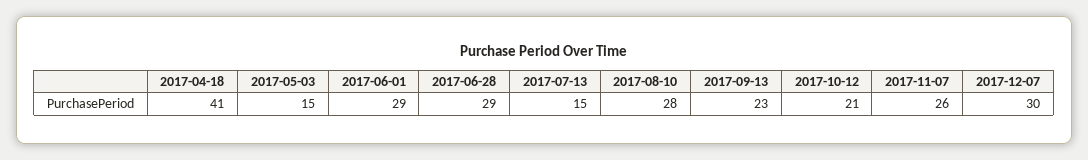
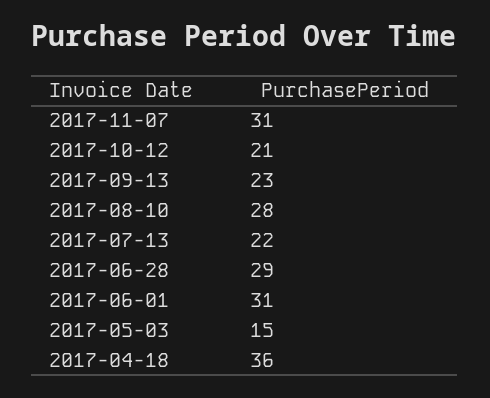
  {
-   "2017-04-18": 41,
+   "2017-04-18": 36,
    "2017-05-03": 15,
-   "2017-06-01": 29,
+   "2017-06-01": 31,
    "2017-06-28": 29,
-   "2017-07-13": 15,
+   "2017-07-13": 22,
    "2017-08-10": 28,
    "2017-09-13": 23,
    "2017-10-12": 21,
-   "2017-11-07": 26,
+   "2017-11-07": 31
-   "2017-12-07": 30
  }

